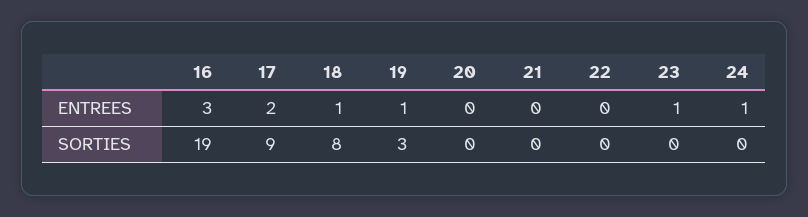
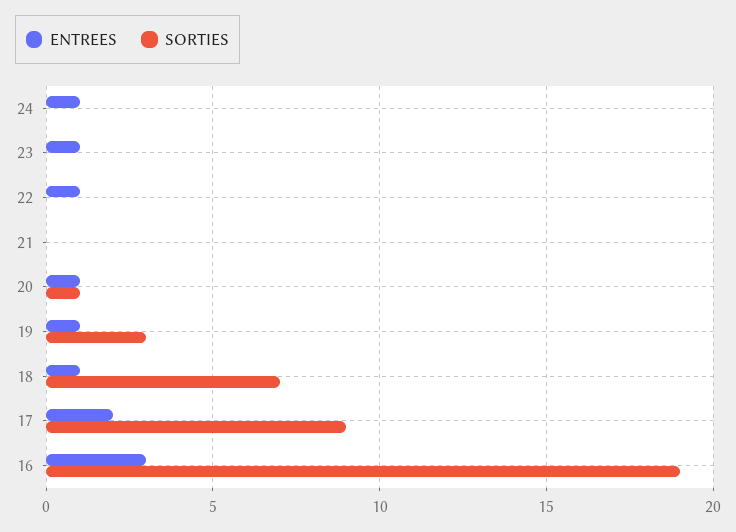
  {
    "ENTREES": {
      "16": 3,
      "17": 2,
      "18": 1,
      "19": 1,
-     "20": 0,
+     "20": 1,
      "21": 0,
-     "22": 0,
+     "22": 1,
      "23": 1,
      "24": 1
    },
    "SORTIES": {
      "16": 19,
      "17": 9,
-     "18": 8,
+     "18": 7,
      "19": 3,
-     "20": 0,
+     "20": 1,
      "21": 0,
      "22": 0,
      "23": 0,
      "24": 0
    }
  }

